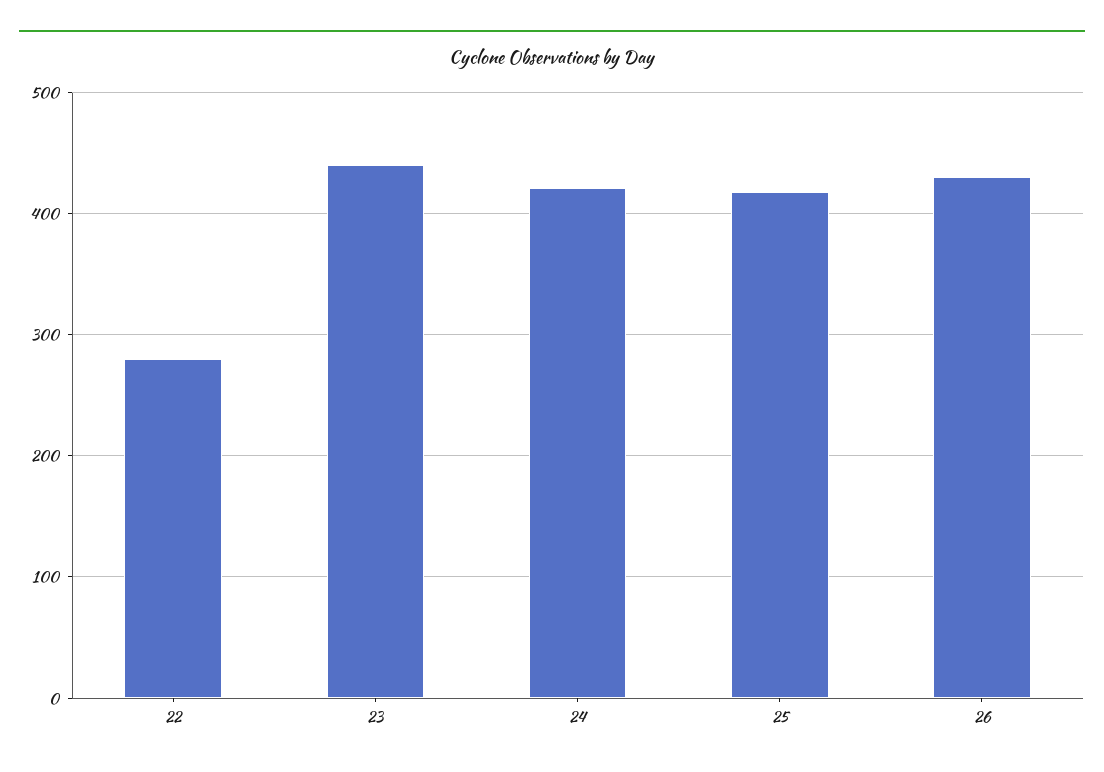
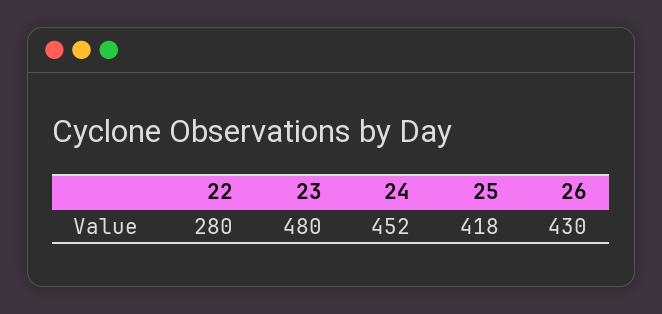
  {
    "22": 280,
-   "23": 440,
+   "23": 480,
-   "24": 420,
+   "24": 452,
    "25": 418,
    "26": 430
  }

